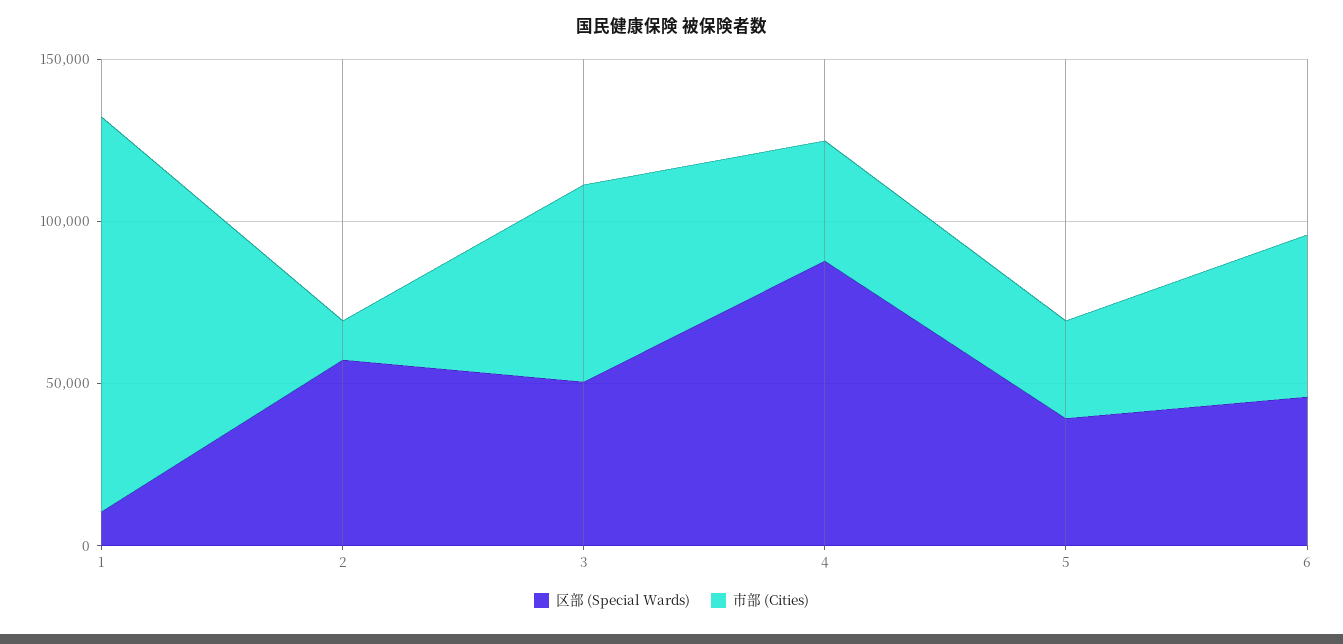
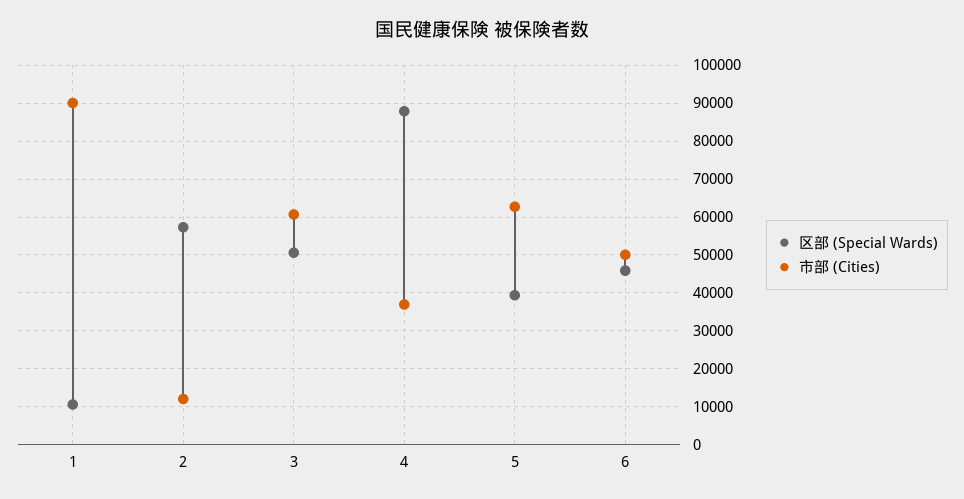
  {
    "区部 (Special Wards)": {
      "1": 10000,
      "2": 58000,
      "3": 50000,
      "4": 88000,
      "5": 40000,
      "6": 46000
    },
    "市部 (Cities)": {
-     "1": 120000,
+     "1": 90000,
      "2": 12000,
      "3": 60000,
      "4": 36000,
-     "5": 30000,
+     "5": 62000,
      "6": 50000
    }
  }

